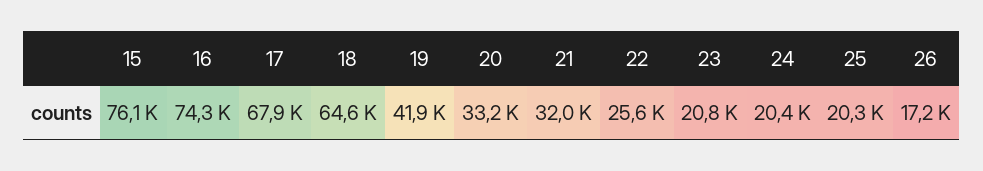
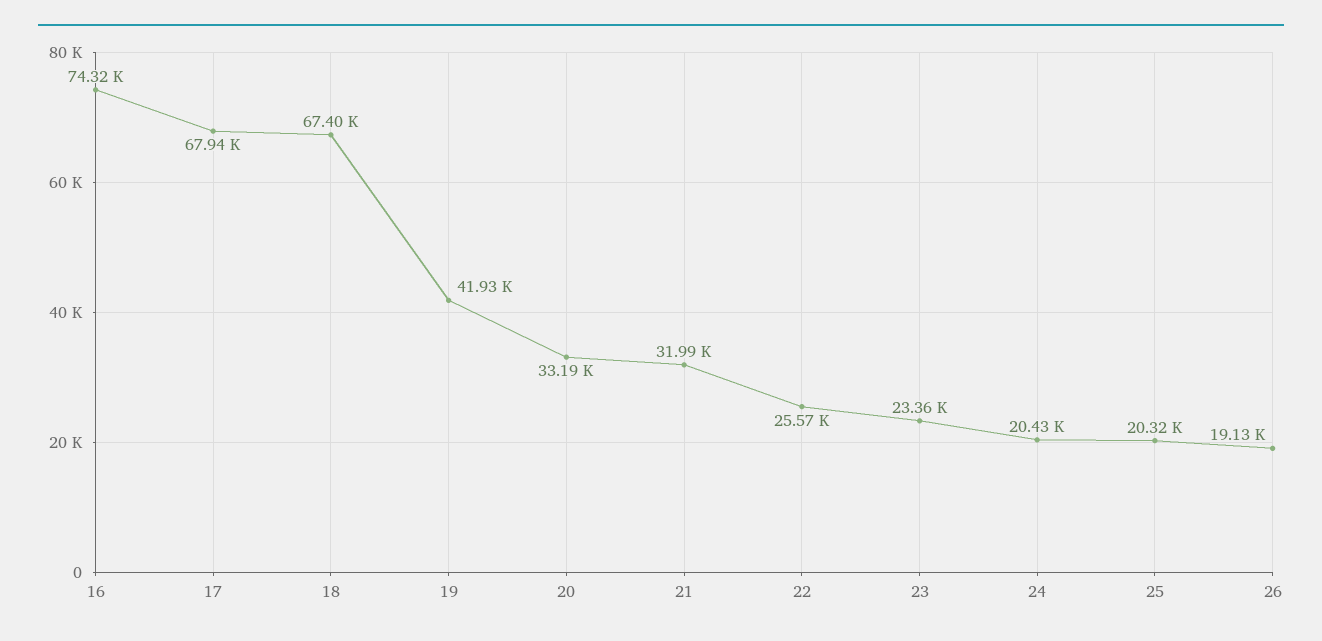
  {
-   "15": 76100,
    "16": 74320,
    "17": 67940,
-   "18": 64600,
+   "18": 67400,
    "19": 41930,
    "20": 33190,
    "21": 31990,
    "22": 25570,
-   "23": 20800,
+   "23": 23360,
    "24": 20430,
    "25": 20320,
-   "26": 17200
+   "26": 19130
  }

